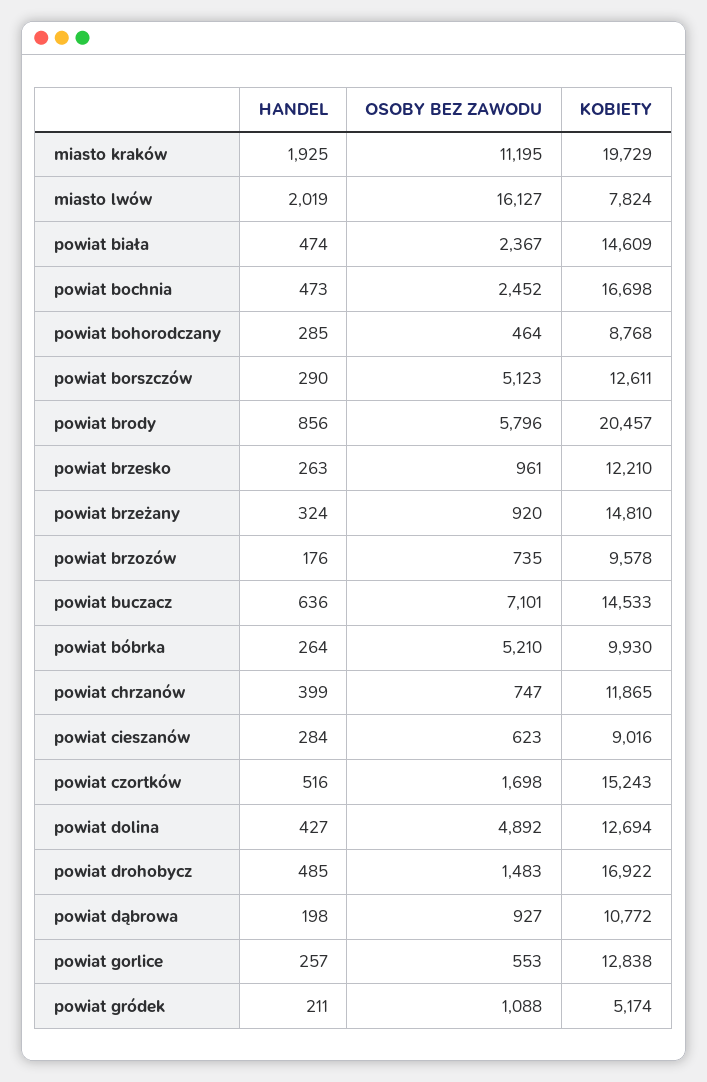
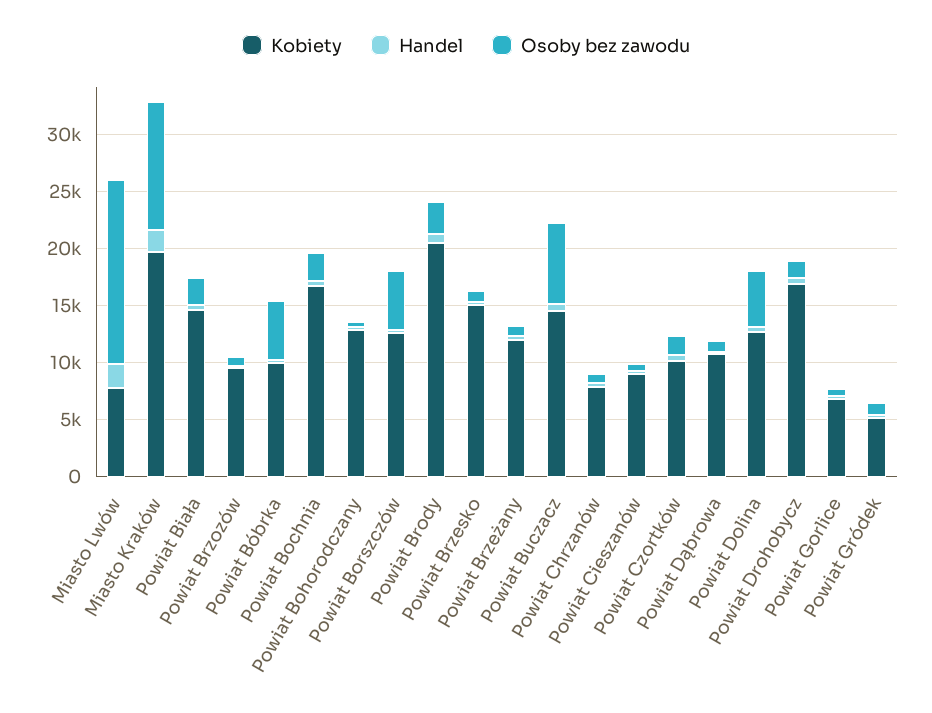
  {
    "HANDEL": {
      "miasto kraków": 1925,
      "miasto lwów": 2019,
      "powiat biała": 474,
      "powiat bochnia": 473,
      "powiat bohorodczany": 285,
      "powiat borszczów": 290,
      "powiat brody": 856,
      "powiat brzesko": 263,
      "powiat brzeżany": 324,
      "powiat brzozów": 176,
      "powiat buczacz": 636,
      "powiat bóbrka": 264,
      "powiat chrzanów": 399,
      "powiat cieszanów": 284,
      "powiat czortków": 516,
      "powiat dolina": 427,
      "powiat drohobycz": 485,
      "powiat dąbrowa": 198,
      "powiat gorlice": 257,
      "powiat gródek": 211
    },
    "OSOBY BEZ ZAWODU": {
      "miasto kraków": 11195,
      "miasto lwów": 16127,
      "powiat biała": 2367,
      "powiat bochnia": 2452,
      "powiat bohorodczany": 464,
      "powiat borszczów": 5123,
-     "powiat brody": 5796,
+     "powiat brody": 3000,
      "powiat brzesko": 961,
      "powiat brzeżany": 920,
      "powiat brzozów": 735,
      "powiat buczacz": 7101,
      "powiat bóbrka": 5210,
      "powiat chrzanów": 747,
      "powiat cieszanów": 623,
      "powiat czortków": 1698,
      "powiat dolina": 4892,
      "powiat drohobycz": 1483,
      "powiat dąbrowa": 927,
      "powiat gorlice": 553,
      "powiat gródek": 1088
    },
    "KOBIETY": {
      "miasto kraków": 19729,
      "miasto lwów": 7824,
      "powiat biała": 14609,
      "powiat bochnia": 16698,
-     "powiat bohorodczany": 8768,
+     "powiat bohorodczany": 13000,
      "powiat borszczów": 12611,
      "powiat brody": 20457,
-     "powiat brzesko": 12210,
+     "powiat brzesko": 15000,
-     "powiat brzeżany": 14810,
+     "powiat brzeżany": 12000,
      "powiat brzozów": 9578,
      "powiat buczacz": 14533,
      "powiat bóbrka": 9930,
-     "powiat chrzanów": 11865,
+     "powiat chrzanów": 8000,
      "powiat cieszanów": 9016,
-     "powiat czortków": 15243,
+     "powiat czortków": 10000,
      "powiat dolina": 12694,
      "powiat drohobycz": 16922,
      "powiat dąbrowa": 10772,
-     "powiat gorlice": 12838,
+     "powiat gorlice": 7000,
      "powiat gródek": 5174
    }
  }

